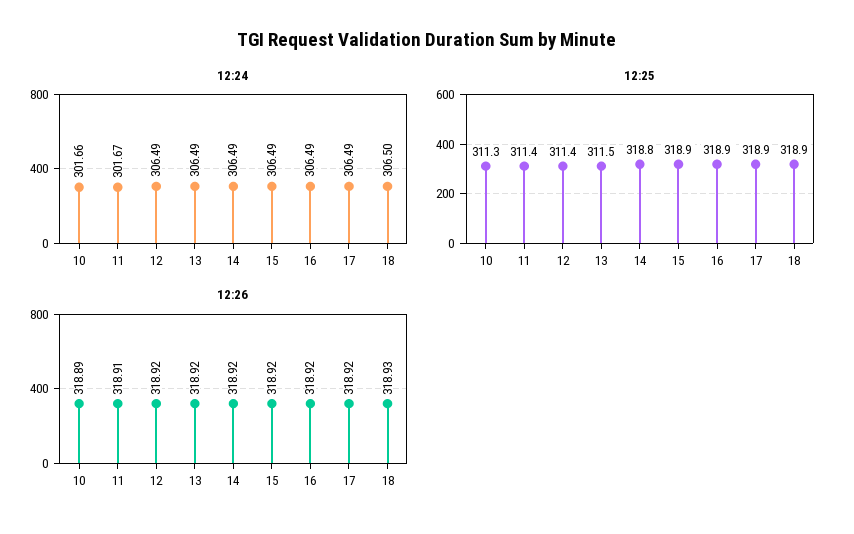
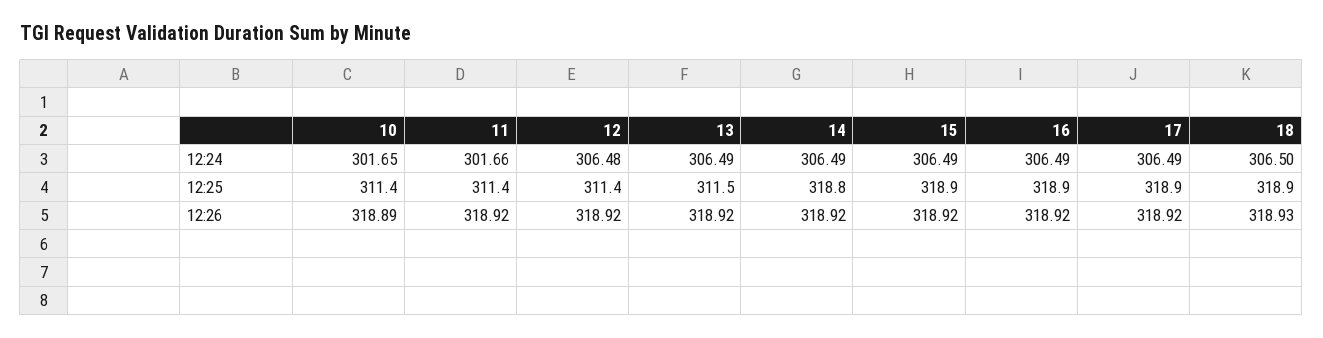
  {
    "12:24": {
-     "10": 301.66,
+     "10": 301.65,
-     "11": 301.67,
+     "11": 301.66,
-     "12": 306.49,
+     "12": 306.48,
      "13": 306.49,
      "14": 306.49,
      "15": 306.49,
      "16": 306.49,
      "17": 306.49,
      "18": 306.5
    },
    "12:25": {
-     "10": 311.3,
+     "10": 311.4,
      "11": 311.4,
      "12": 311.4,
      "13": 311.5,
      "14": 318.8,
      "15": 318.9,
      "16": 318.9,
      "17": 318.9,
      "18": 318.9
    },
    "12:26": {
      "10": 318.89,
-     "11": 318.91,
+     "11": 318.92,
      "12": 318.92,
      "13": 318.92,
      "14": 318.92,
      "15": 318.92,
      "16": 318.92,
      "17": 318.92,
      "18": 318.93
    }
  }

